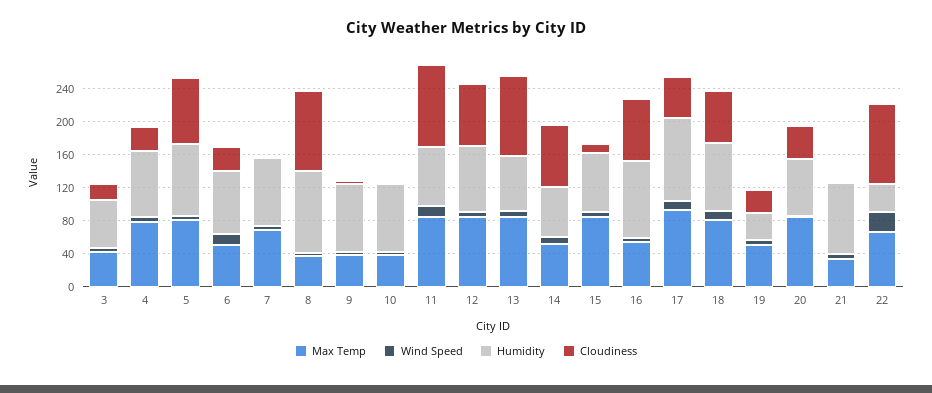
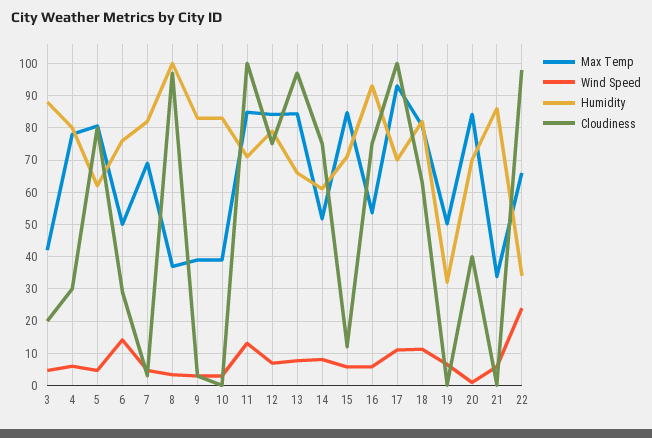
  {
    "Max Temp": {
      "3": 42,
      "4": 78,
      "5": 80,
      "6": 50,
      "7": 70,
      "8": 38,
      "9": 40,
      "10": 40,
      "11": 84,
      "12": 84,
      "13": 84,
      "14": 52,
      "15": 84,
      "16": 54,
      "17": 94,
      "18": 80,
      "19": 50,
      "20": 84,
      "21": 34,
      "22": 66
    },
    "Wind Speed": {
      "3": 4,
      "4": 6,
      "5": 4,
      "6": 14,
      "7": 4,
      "8": 4,
      "9": 4,
      "10": 4,
      "11": 14,
      "12": 6,
      "13": 8,
      "14": 8,
      "15": 6,
      "16": 6,
      "17": 12,
      "18": 12,
      "19": 6,
      "20": 0,
      "21": 6,
      "22": 24
    },
    "Humidity": {
-     "3": 60,
+     "3": 88,
      "4": 80,
-     "5": 90,
+     "5": 62,
      "6": 76,
      "7": 82,
      "8": 100,
      "9": 84,
      "10": 84,
      "11": 72,
      "12": 80,
      "13": 66,
      "14": 62,
      "15": 72,
      "16": 94,
-     "17": 100,
+     "17": 70,
      "18": 82,
      "19": 32,
      "20": 70,
      "21": 86,
      "22": 34
    },
    "Cloudiness": {
      "3": 20,
      "4": 30,
      "5": 80,
      "6": 30,
      "7": 4,
      "8": 98,
      "9": 4,
      "10": 0,
      "11": 100,
      "12": 76,
      "13": 98,
      "14": 76,
      "15": 12,
      "16": 76,
-     "17": 50,
+     "17": 100,
      "18": 64,
-     "19": 30,
+     "19": 0,
      "20": 40,
      "21": 0,
      "22": 98
    }
  }

